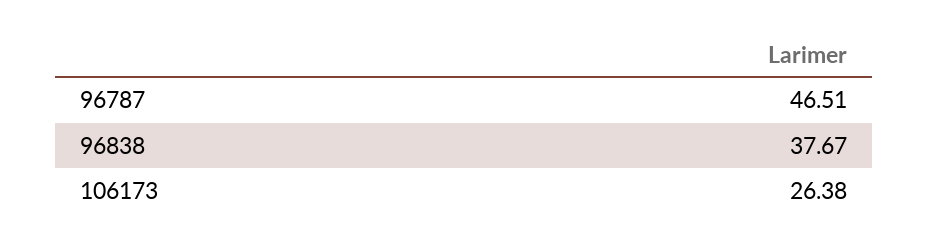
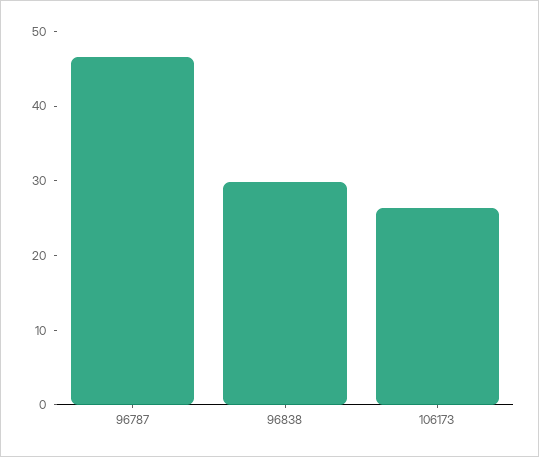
  {
    "96787": 46.51,
-   "96838": 37.67,
+   "96838": 30,
    "106173": 26.38
  }

